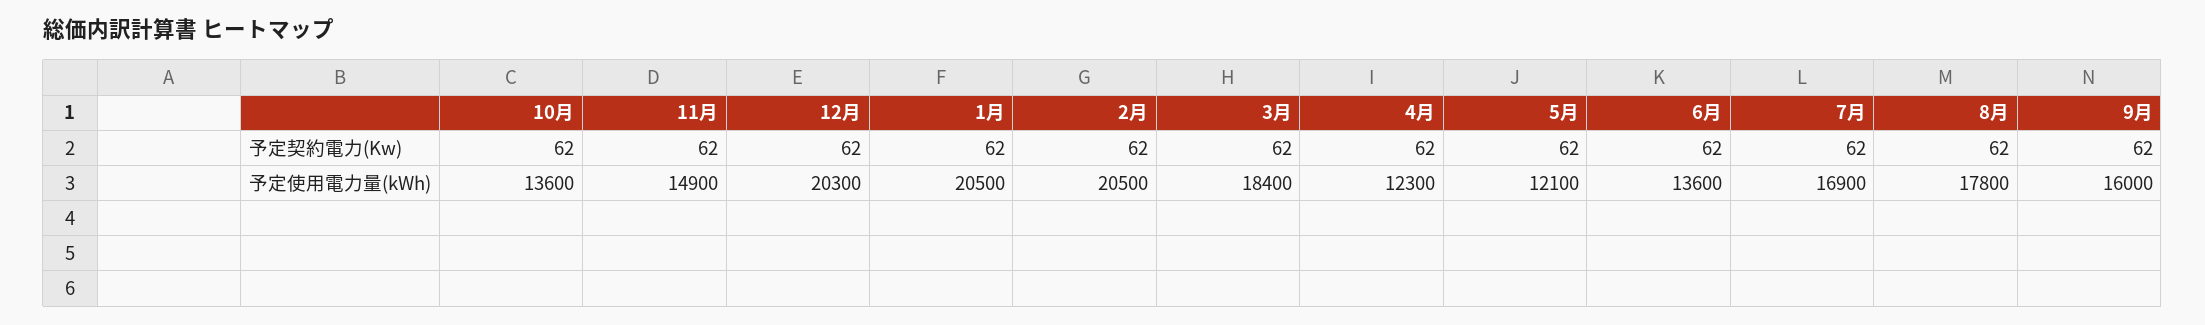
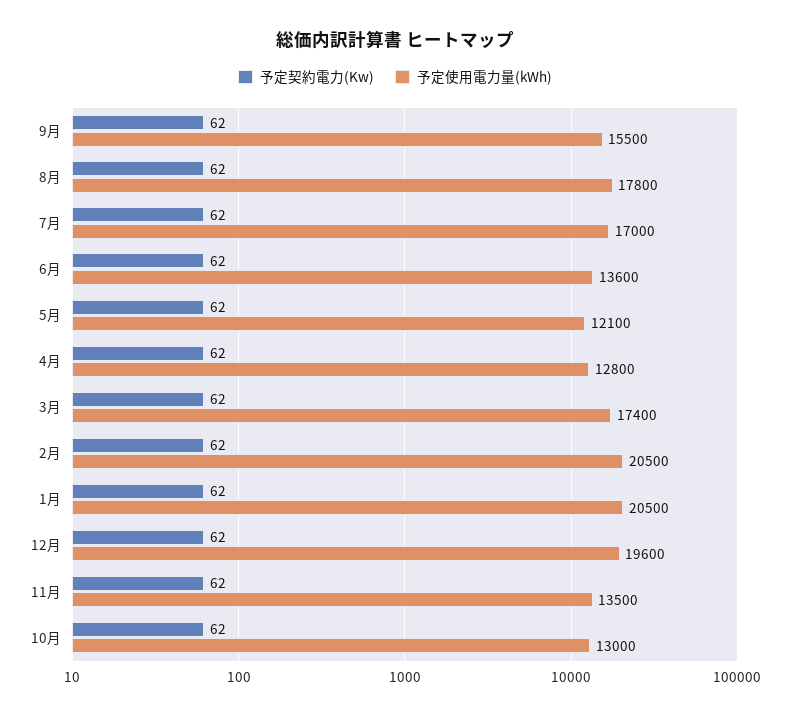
  {
    "予定契約電力(Kw)": {
      "10月": 62,
      "11月": 62,
      "12月": 62,
      "1月": 62,
      "2月": 62,
      "3月": 62,
      "4月": 62,
      "5月": 62,
      "6月": 62,
      "7月": 62,
      "8月": 62,
      "9月": 62
    },
    "予定使用電力量(kWh)": {
-     "10月": 13600,
+     "10月": 13000,
-     "11月": 14900,
+     "11月": 13500,
-     "12月": 20300,
+     "12月": 19600,
      "1月": 20500,
      "2月": 20500,
-     "3月": 18400,
+     "3月": 17400,
-     "4月": 12300,
+     "4月": 12800,
      "5月": 12100,
      "6月": 13600,
-     "7月": 16900,
+     "7月": 17000,
      "8月": 17800,
-     "9月": 16000
+     "9月": 15500
    }
  }

